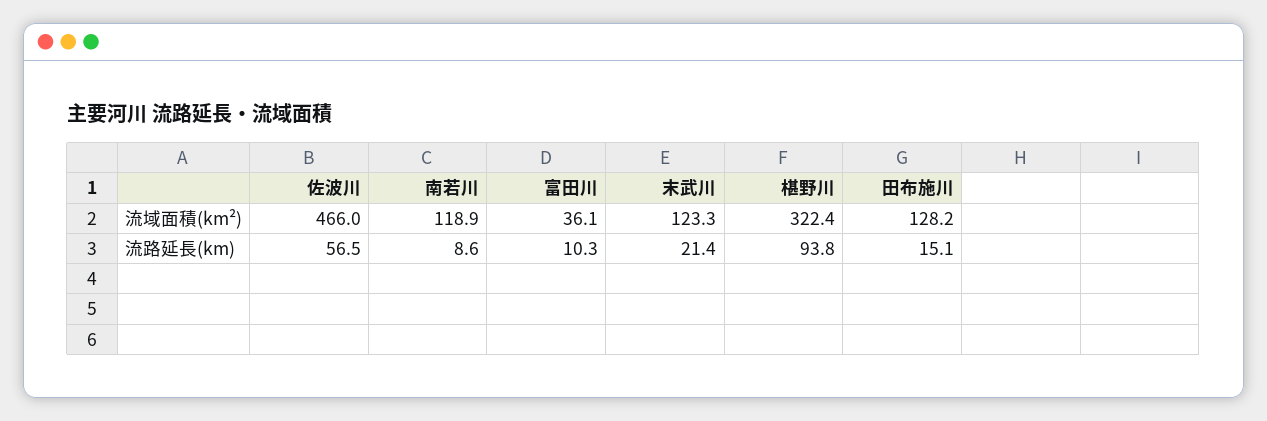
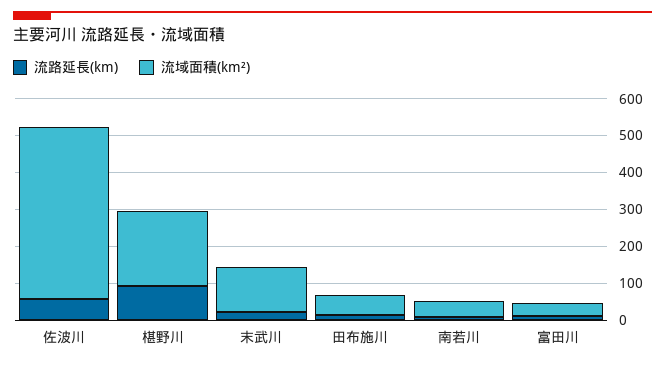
  {
    "流域面積(km²)": {
      "佐波川": 466,
-     "南若川": 118.9,
+     "南若川": 50,
      "富田川": 36.1,
      "末武川": 123.3,
-     "椹野川": 322.4,
+     "椹野川": 200,
-     "田布施川": 128.2
+     "田布施川": 50
    },
    "流路延長(km)": {
      "佐波川": 56.5,
      "南若川": 8.6,
      "富田川": 10.3,
      "末武川": 21.4,
      "椹野川": 93.8,
      "田布施川": 15.1
    }
  }

